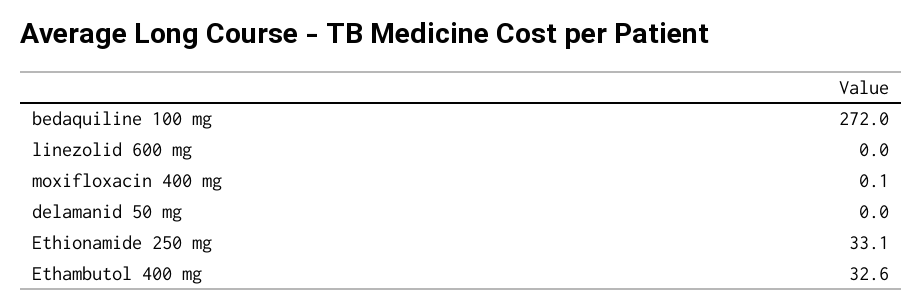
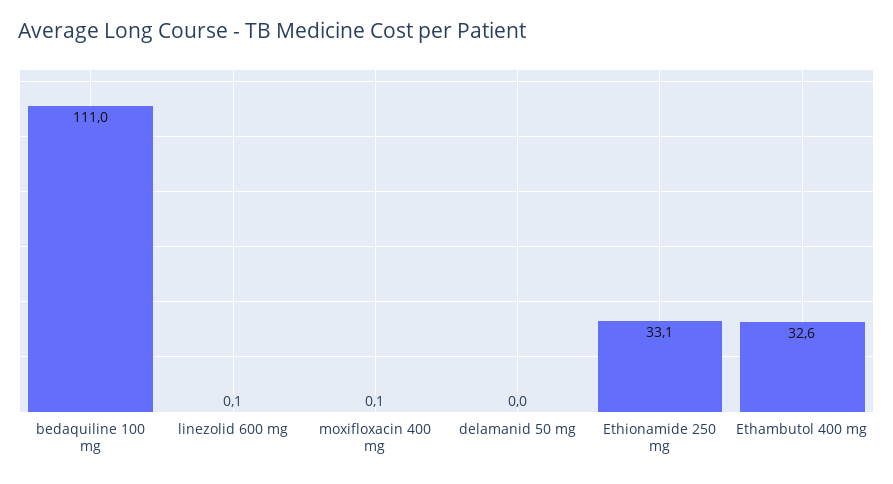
  {
-   "bedaquiline 100 mg": 272,
+   "bedaquiline 100 mg": 111,
-   "linezolid 600 mg": 0,
+   "linezolid 600 mg": 0.1,
    "moxifloxacin 400 mg": 0.1,
    "delamanid 50 mg": 0,
    "Ethionamide 250 mg": 33.1,
    "Ethambutol 400 mg": 32.6
  }

